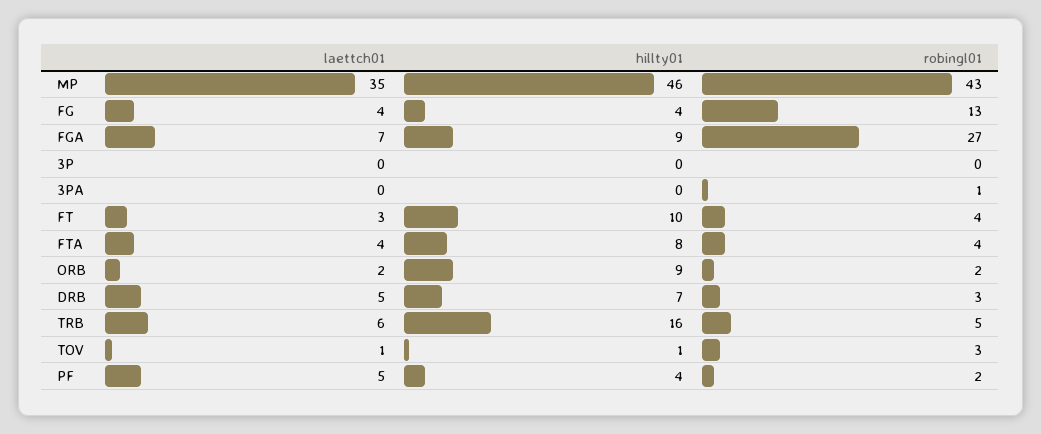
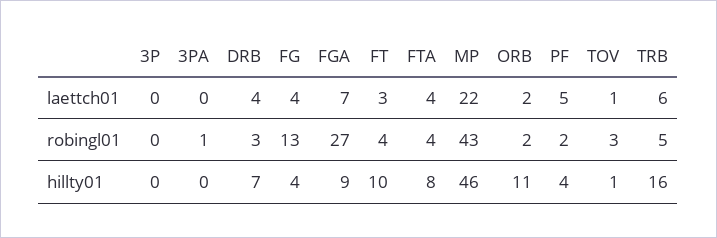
  {
    "laettch01": {
-     "MP": 35,
+     "MP": 22,
      "FG": 4,
      "FGA": 7,
      "3P": 0,
      "3PA": 0,
      "FT": 3,
      "FTA": 4,
      "ORB": 2,
-     "DRB": 5,
+     "DRB": 4,
      "TRB": 6,
      "TOV": 1,
      "PF": 5
    },
    "hillty01": {
      "MP": 46,
      "FG": 4,
      "FGA": 9,
      "3P": 0,
      "3PA": 0,
      "FT": 10,
      "FTA": 8,
-     "ORB": 9,
+     "ORB": 11,
      "DRB": 7,
      "TRB": 16,
      "TOV": 1,
      "PF": 4
    },
    "robingl01": {
      "MP": 43,
      "FG": 13,
      "FGA": 27,
      "3P": 0,
      "3PA": 1,
      "FT": 4,
      "FTA": 4,
      "ORB": 2,
      "DRB": 3,
      "TRB": 5,
      "TOV": 3,
      "PF": 2
    }
  }

